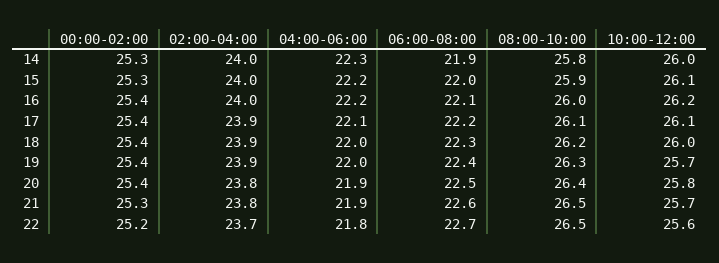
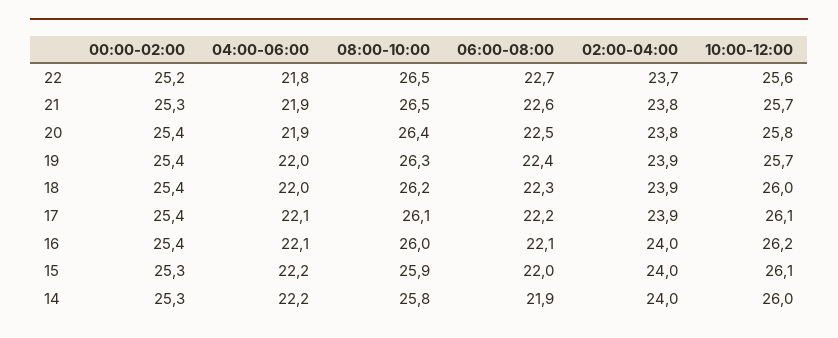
  {
    "00:00-02:00": {
      "14": 25.3,
      "15": 25.3,
      "16": 25.4,
      "17": 25.4,
      "18": 25.4,
      "19": 25.4,
      "20": 25.4,
      "21": 25.3,
      "22": 25.2
    },
    "02:00-04:00": {
      "14": 24,
      "15": 24,
      "16": 24,
      "17": 23.9,
      "18": 23.9,
      "19": 23.9,
      "20": 23.8,
      "21": 23.8,
      "22": 23.7
    },
    "04:00-06:00": {
-     "14": 22.3,
+     "14": 22.2,
      "15": 22.2,
-     "16": 22.2,
+     "16": 22.1,
      "17": 22.1,
      "18": 22,
      "19": 22,
      "20": 21.9,
      "21": 21.9,
      "22": 21.8
    },
    "06:00-08:00": {
      "14": 21.9,
      "15": 22,
      "16": 22.1,
      "17": 22.2,
      "18": 22.3,
      "19": 22.4,
      "20": 22.5,
      "21": 22.6,
      "22": 22.7
    },
    "08:00-10:00": {
      "14": 25.8,
      "15": 25.9,
      "16": 26,
      "17": 26.1,
      "18": 26.2,
      "19": 26.3,
      "20": 26.4,
      "21": 26.5,
      "22": 26.5
    },
    "10:00-12:00": {
      "14": 26,
      "15": 26.1,
      "16": 26.2,
      "17": 26.1,
      "18": 26,
      "19": 25.7,
      "20": 25.8,
      "21": 25.7,
      "22": 25.6
    }
  }

